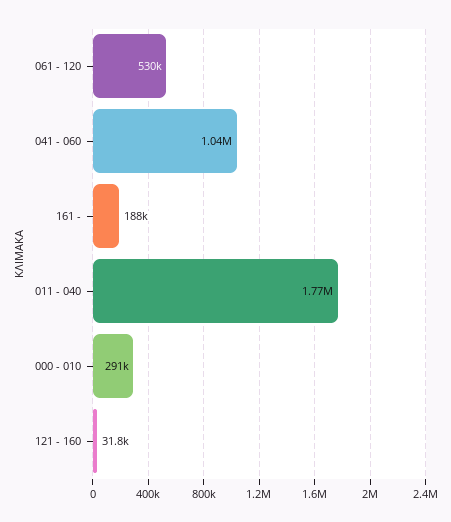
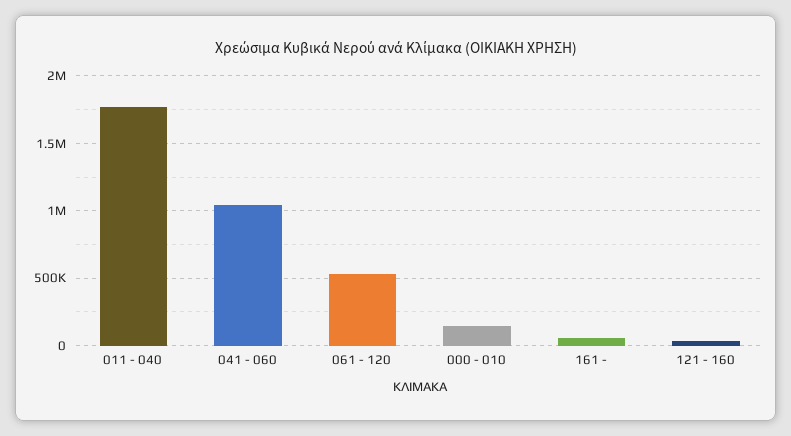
  {
    "061 - 120": 530000,
    "041 - 060": 1040000,
-   "161 -": 188000,
+   "161 -": 50000,
    "011 - 040": 1770000,
-   "000 - 010": 291000,
+   "000 - 010": 150000,
    "121 - 160": 31800
  }

